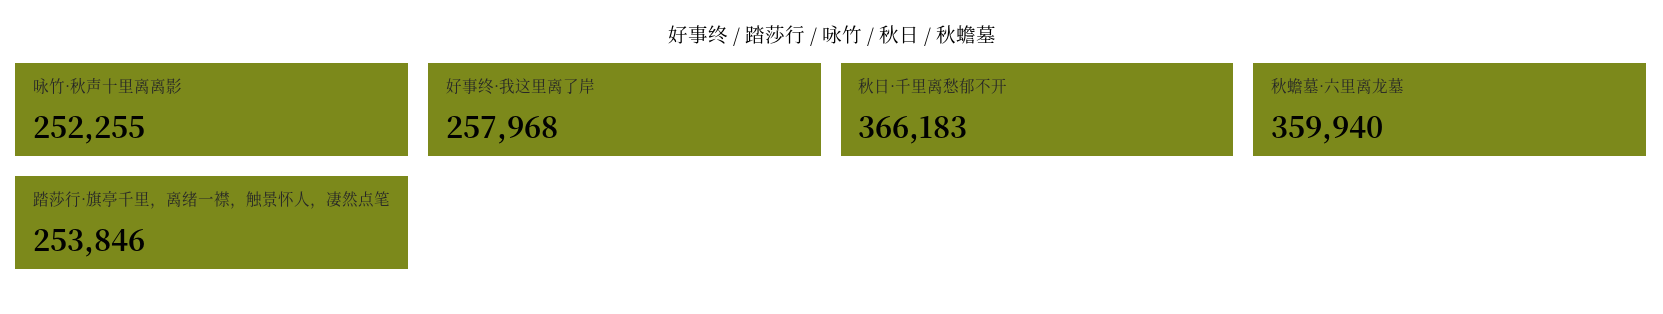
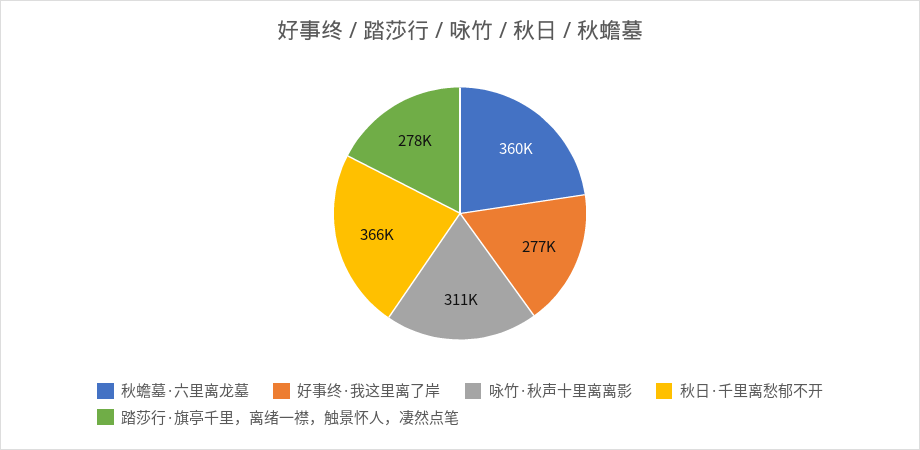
  {
-   "咏竹·秋声十里离离影": 252255,
+   "咏竹·秋声十里离离影": 311000,
-   "好事终·我这里离了岸": 257968,
+   "好事终·我这里离了岸": 277000,
    "秋日·千里离愁郁不开": 366183,
    "秋蟾墓·六里离龙墓": 359940,
-   "踏莎行·旗亭千里，离绪一襟，触景怀人，凄然点笔": 253846
+   "踏莎行·旗亭千里，离绪一襟，触景怀人，凄然点笔": 278000
  }

